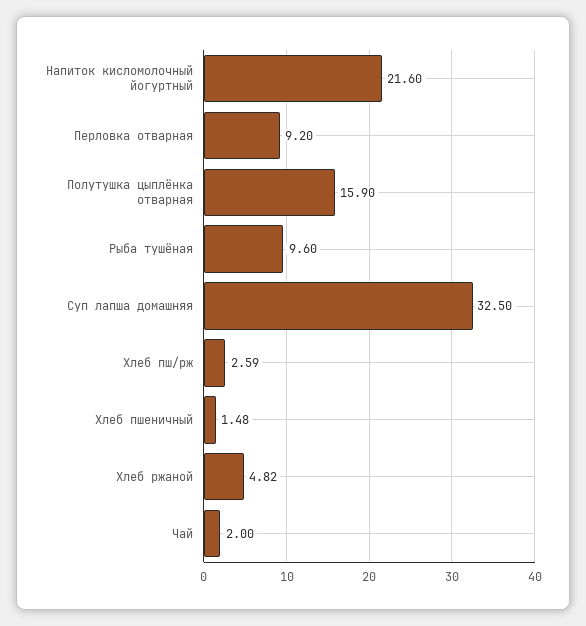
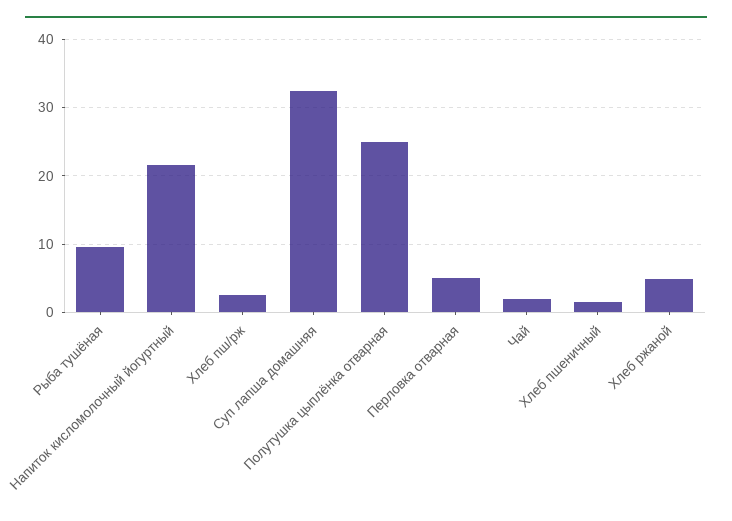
  {
    "Напиток кисломолочный йогуртный": 21.6,
-   "Перловка отварная": 9.2,
+   "Перловка отварная": 5,
-   "Полутушка цыплёнка отварная": 15.9,
+   "Полутушка цыплёнка отварная": 25,
    "Рыба тушёная": 9.6,
    "Суп лапша домашняя": 32.5,
    "Хлеб пш/рж": 2.59,
    "Хлеб пшеничный": 1.48,
    "Хлеб ржаной": 4.82,
    "Чай": 2
  }

